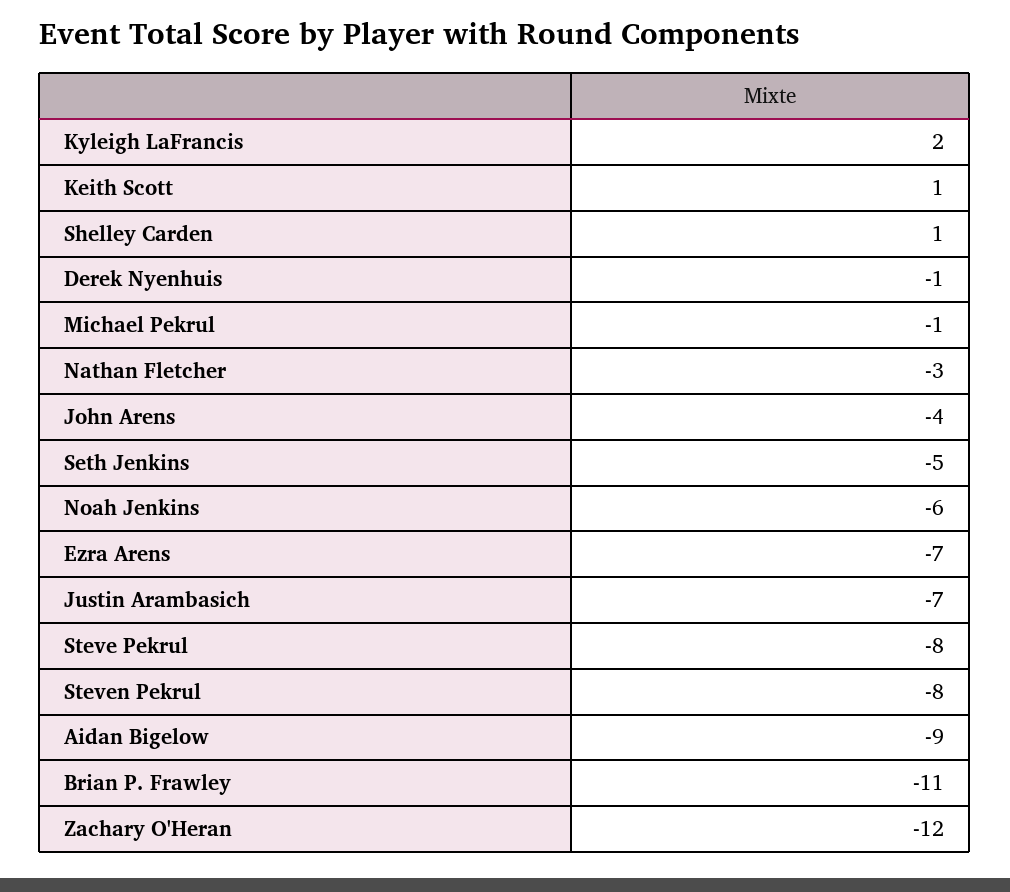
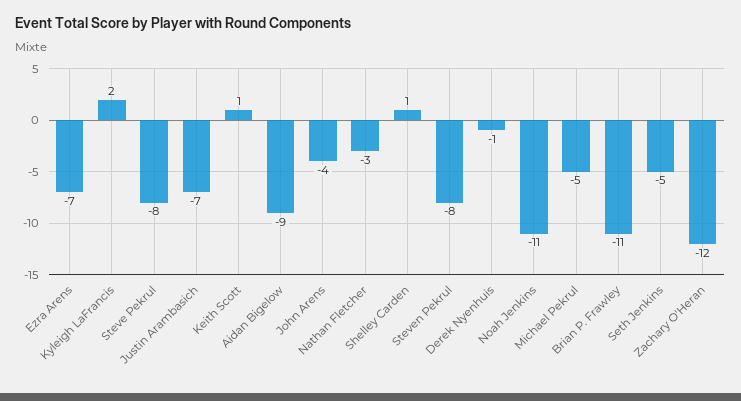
  {
    "Kyleigh LaFrancis": 2,
    "Keith Scott": 1,
    "Shelley Carden": 1,
    "Derek Nyenhuis": -1,
-   "Michael Pekrul": -1,
+   "Michael Pekrul": -5,
    "Nathan Fletcher": -3,
    "John Arens": -4,
    "Seth Jenkins": -5,
-   "Noah Jenkins": -6,
+   "Noah Jenkins": -11,
    "Ezra Arens": -7,
    "Justin Arambasich": -7,
    "Steve Pekrul": -8,
    "Steven Pekrul": -8,
    "Aidan Bigelow": -9,
    "Brian P. Frawley": -11,
    "Zachary O'Heran": -12
  }

